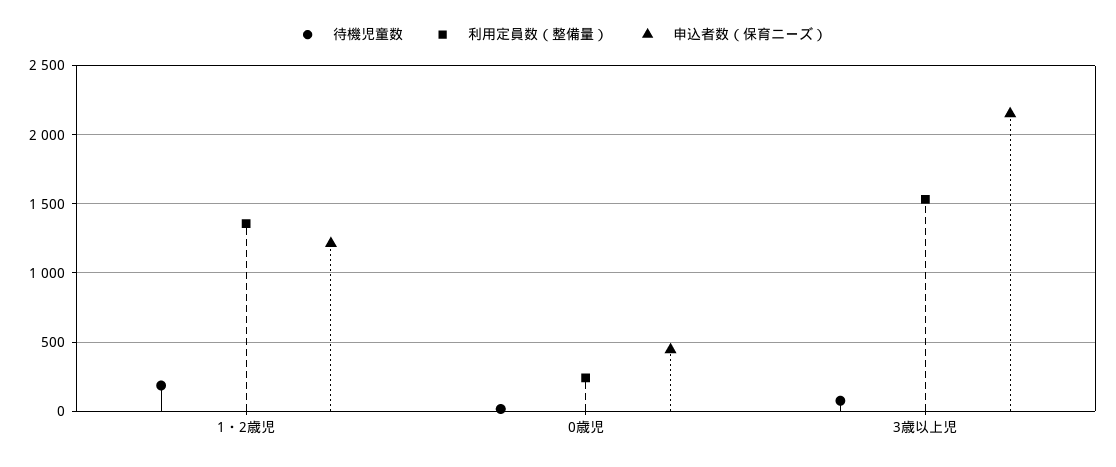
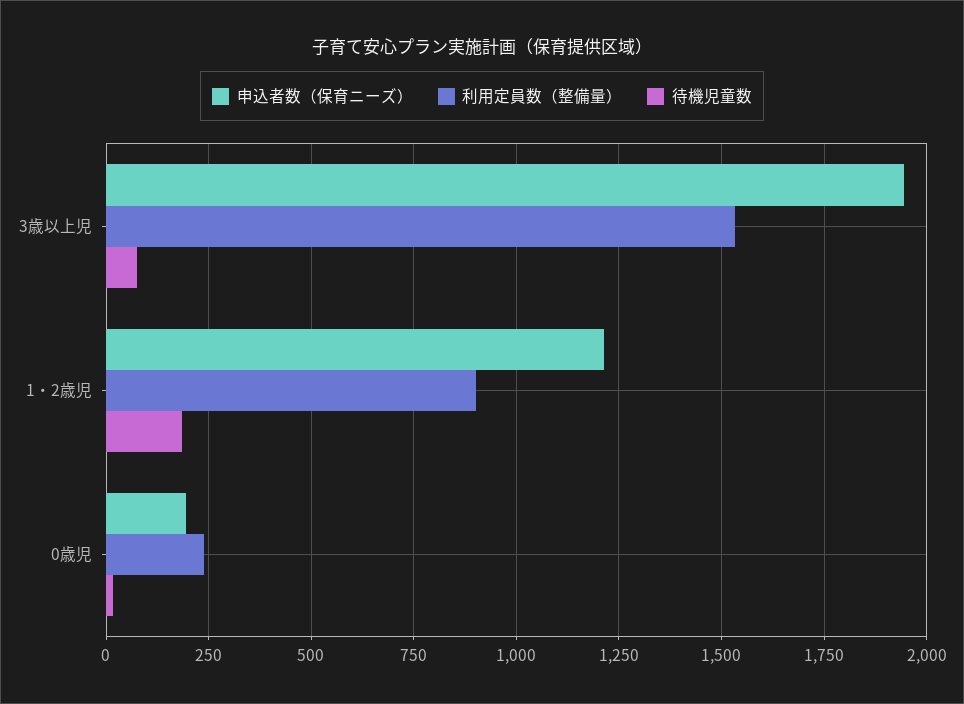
  {
    "待機児童数": {
      "1・2歳児": 175,
      "0歳児": 25,
      "3歳以上児": 75
    },
    "利用定員数（整備量）": {
-     "1・2歳児": 1350,
+     "1・2歳児": 900,
      "0歳児": 250,
      "3歳以上児": 1525
    },
    "申込者数（保育ニーズ）": {
      "1・2歳児": 1225,
-     "0歳児": 450,
+     "0歳児": 200,
-     "3歳以上児": 2150
+     "3歳以上児": 1950
    }
  }

